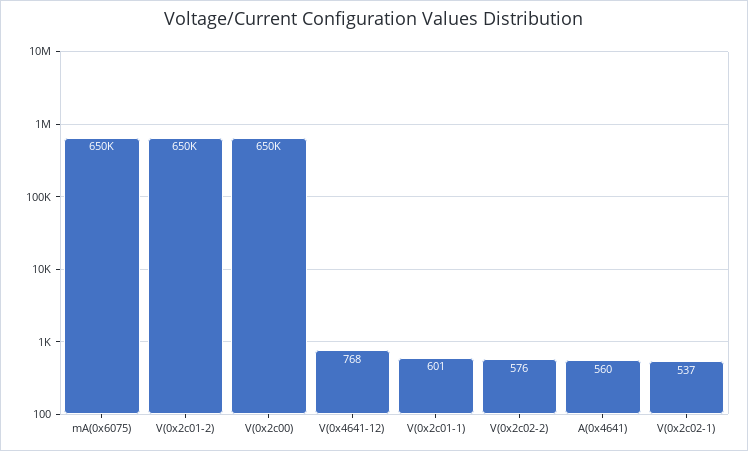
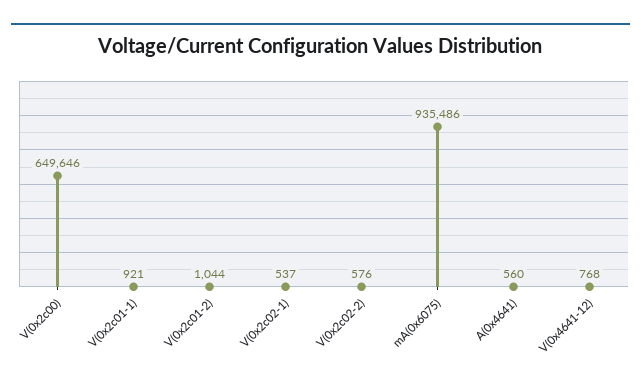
  {
-   "mA(0x6075)": 650000,
+   "mA(0x6075)": 935486,
-   "V(0x2c01-2)": 650000,
+   "V(0x2c01-2)": 1044,
    "V(0x2c00)": 649646,
    "V(0x4641-12)": 768,
-   "V(0x2c01-1)": 601,
+   "V(0x2c01-1)": 921,
    "V(0x2c02-2)": 576,
    "A(0x4641)": 560,
    "V(0x2c02-1)": 537
  }

